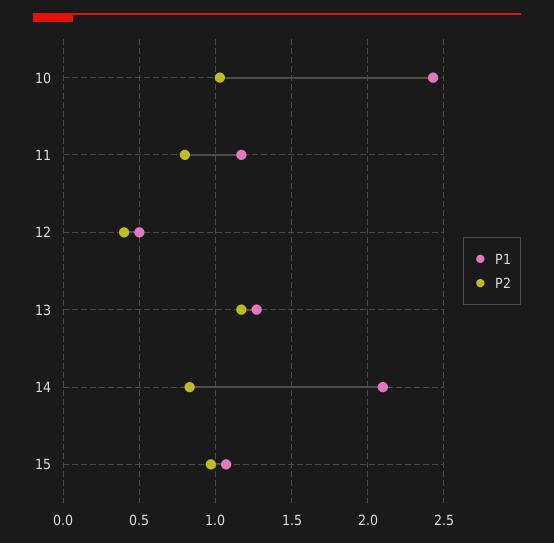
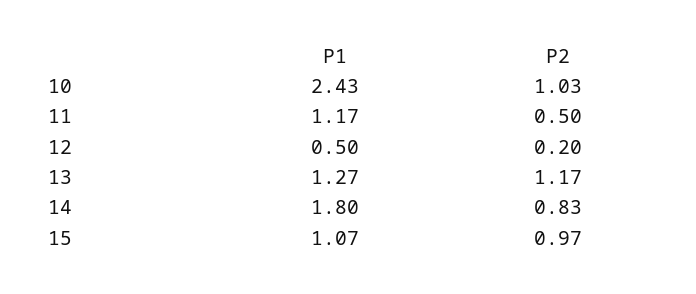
  {
    "P1": {
      "10": 2.43,
      "11": 1.17,
      "12": 0.5,
      "13": 1.27,
-     "14": 2.1,
+     "14": 1.8,
      "15": 1.07
    },
    "P2": {
      "10": 1.03,
-     "11": 0.8,
+     "11": 0.5,
-     "12": 0.4,
+     "12": 0.2,
      "13": 1.17,
      "14": 0.83,
      "15": 0.97
    }
  }

